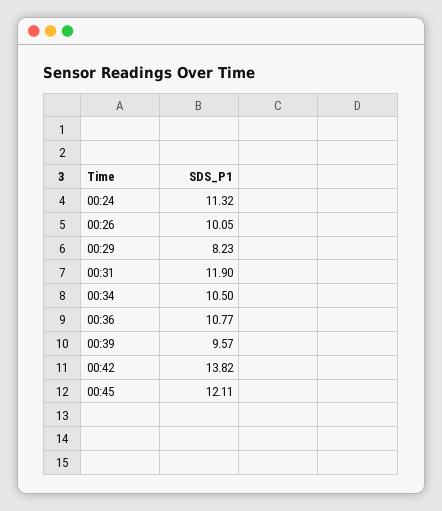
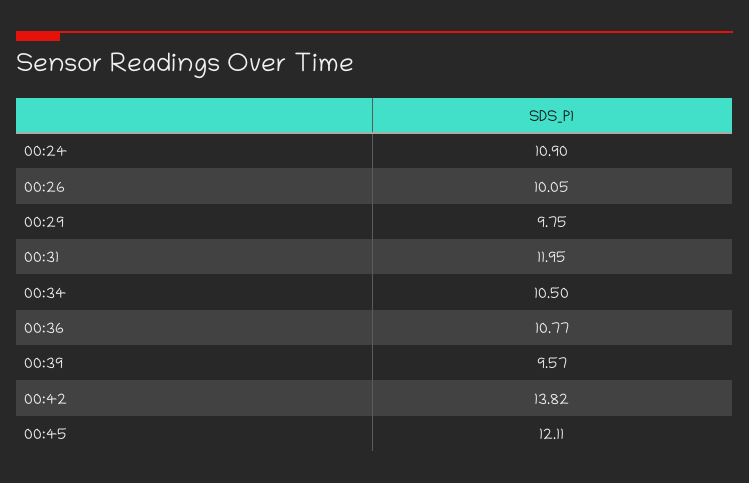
  {
-   "00:24": 11.32,
+   "00:24": 10.9,
    "00:26": 10.05,
-   "00:29": 8.23,
+   "00:29": 9.75,
-   "00:31": 11.9,
+   "00:31": 11.95,
    "00:34": 10.5,
    "00:36": 10.77,
    "00:39": 9.57,
    "00:42": 13.82,
    "00:45": 12.11
  }

